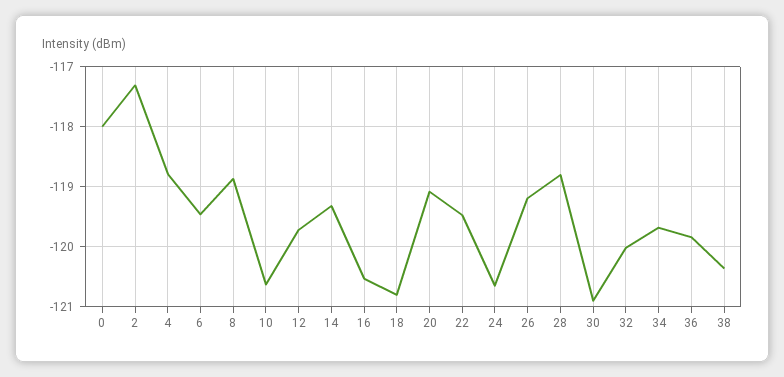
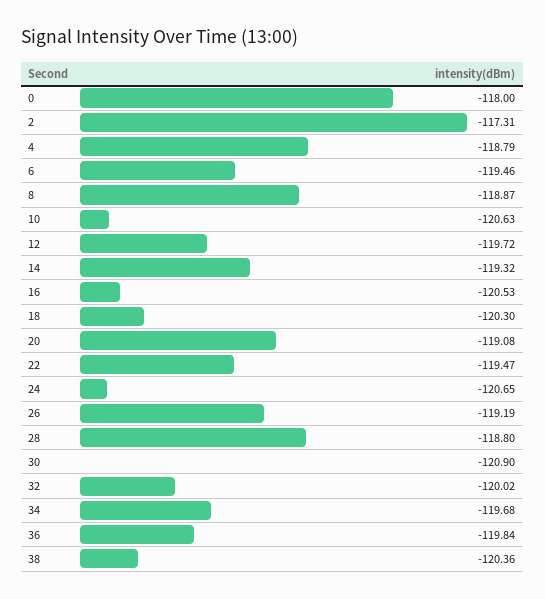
  {
    "0": -118,
    "2": -117.31,
    "4": -118.79,
    "6": -119.46,
    "8": -118.87,
    "10": -120.63,
    "12": -119.72,
    "14": -119.32,
    "16": -120.53,
-   "18": -120.8,
+   "18": -120.3,
    "20": -119.08,
    "22": -119.47,
    "24": -120.65,
    "26": -119.19,
    "28": -118.8,
    "30": -120.9,
    "32": -120.02,
    "34": -119.68,
    "36": -119.84,
    "38": -120.36
  }

